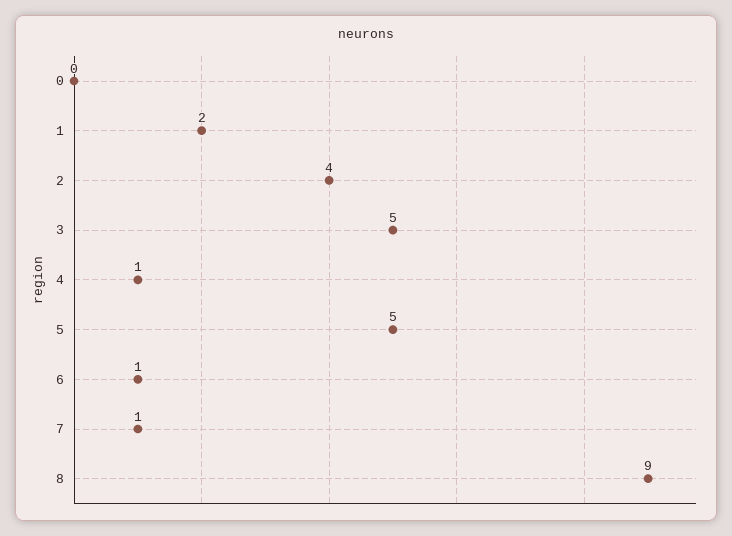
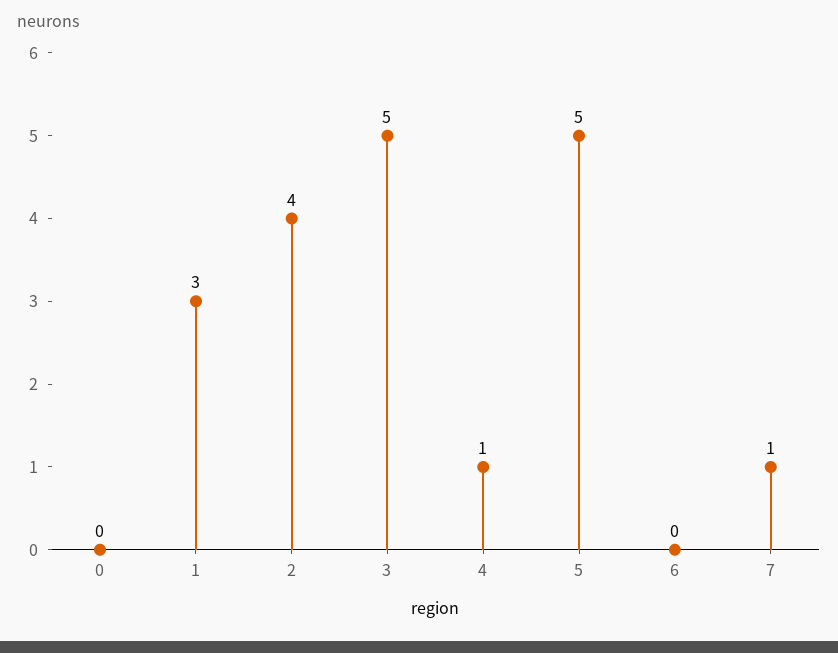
  {
    "0": 0,
-   "1": 2,
+   "1": 3,
    "2": 4,
    "3": 5,
    "4": 1,
    "5": 5,
-   "6": 1,
+   "6": 0,
-   "7": 1,
+   "7": 1
-   "8": 9
  }

